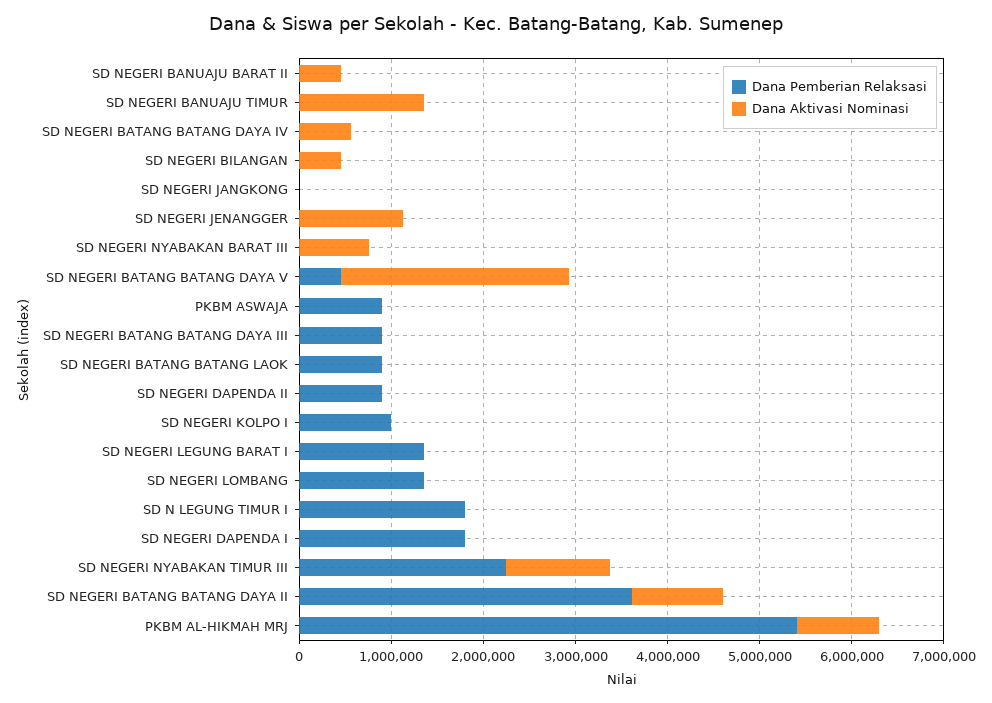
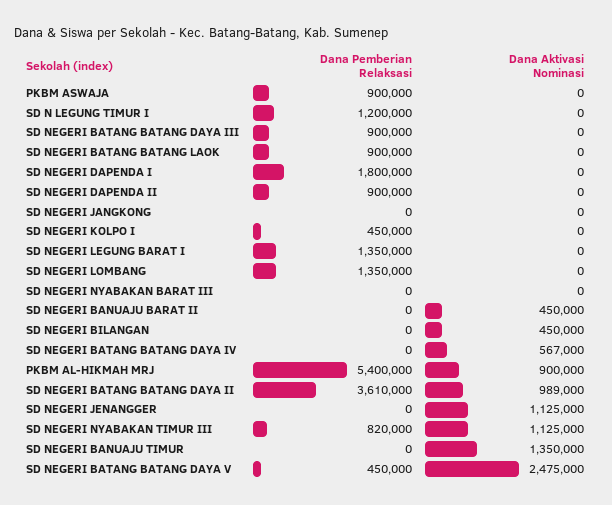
  {
    "Dana Pemberian Relaksasi": {
      "SD NEGERI BANUAJU BARAT II": 0,
      "SD NEGERI BANUAJU TIMUR": 0,
      "SD NEGERI BATANG BATANG DAYA IV": 0,
      "SD NEGERI BILANGAN": 0,
      "SD NEGERI JANGKONG": 0,
      "SD NEGERI JENANGGER": 0,
      "SD NEGERI NYABAKAN BARAT III": 0,
      "SD NEGERI BATANG BATANG DAYA V": 450000,
      "PKBM ASWAJA": 900000,
      "SD NEGERI BATANG BATANG DAYA III": 900000,
      "SD NEGERI BATANG BATANG LAOK": 900000,
      "SD NEGERI DAPENDA II": 900000,
-     "SD NEGERI KOLPO I": 1000000,
+     "SD NEGERI KOLPO I": 450000,
      "SD NEGERI LEGUNG BARAT I": 1350000,
      "SD NEGERI LOMBANG": 1350000,
-     "SD N LEGUNG TIMUR I": 1800000,
+     "SD N LEGUNG TIMUR I": 1200000,
      "SD NEGERI DAPENDA I": 1800000,
-     "SD NEGERI NYABAKAN TIMUR III": 2200000,
+     "SD NEGERI NYABAKAN TIMUR III": 820000,
      "SD NEGERI BATANG BATANG DAYA II": 3610000,
      "PKBM AL-HIKMAH MRJ": 5400000
    },
    "Dana Aktivasi Nominasi": {
      "SD NEGERI BANUAJU BARAT II": 450000,
      "SD NEGERI BANUAJU TIMUR": 1350000,
      "SD NEGERI BATANG BATANG DAYA IV": 567000,
      "SD NEGERI BILANGAN": 450000,
      "SD NEGERI JANGKONG": 0,
      "SD NEGERI JENANGGER": 1125000,
-     "SD NEGERI NYABAKAN BARAT III": 800000,
+     "SD NEGERI NYABAKAN BARAT III": 0,
      "SD NEGERI BATANG BATANG DAYA V": 2475000,
      "PKBM ASWAJA": 0,
      "SD NEGERI BATANG BATANG DAYA III": 0,
      "SD NEGERI BATANG BATANG LAOK": 0,
      "SD NEGERI DAPENDA II": 0,
      "SD NEGERI KOLPO I": 0,
      "SD NEGERI LEGUNG BARAT I": 0,
      "SD NEGERI LOMBANG": 0,
      "SD N LEGUNG TIMUR I": 0,
      "SD NEGERI DAPENDA I": 0,
      "SD NEGERI NYABAKAN TIMUR III": 1125000,
      "SD NEGERI BATANG BATANG DAYA II": 989000,
      "PKBM AL-HIKMAH MRJ": 900000
    }
  }

